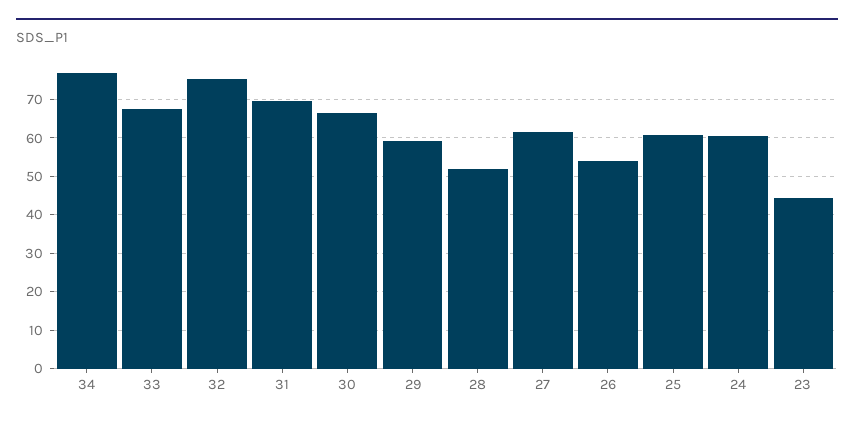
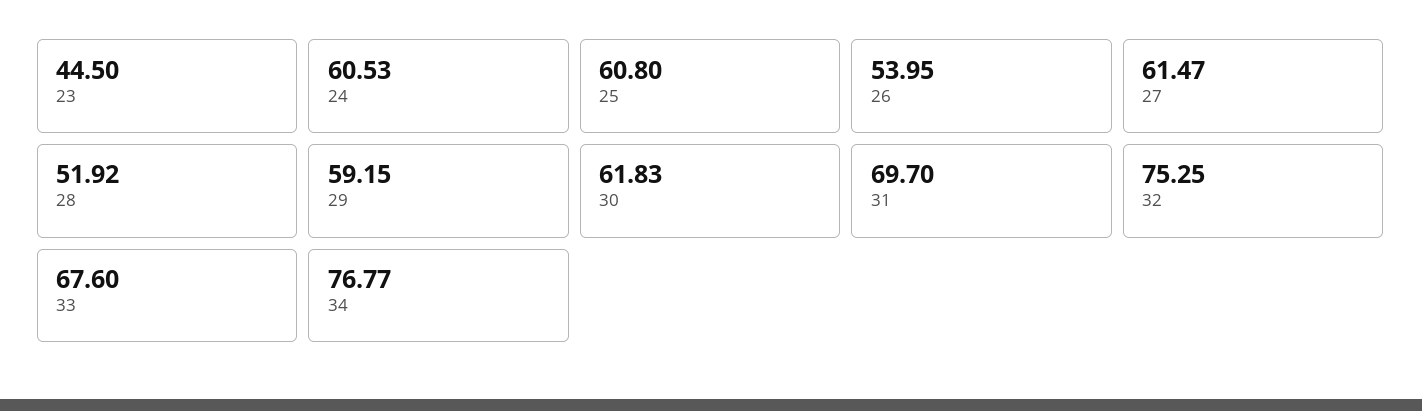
  {
    "34": 76.77,
    "33": 67.6,
    "32": 75.25,
    "31": 69.7,
-   "30": 66,
+   "30": 61.83,
    "29": 59.15,
    "28": 51.92,
    "27": 61.47,
    "26": 53.95,
    "25": 60.8,
    "24": 60.53,
    "23": 44.5
  }

